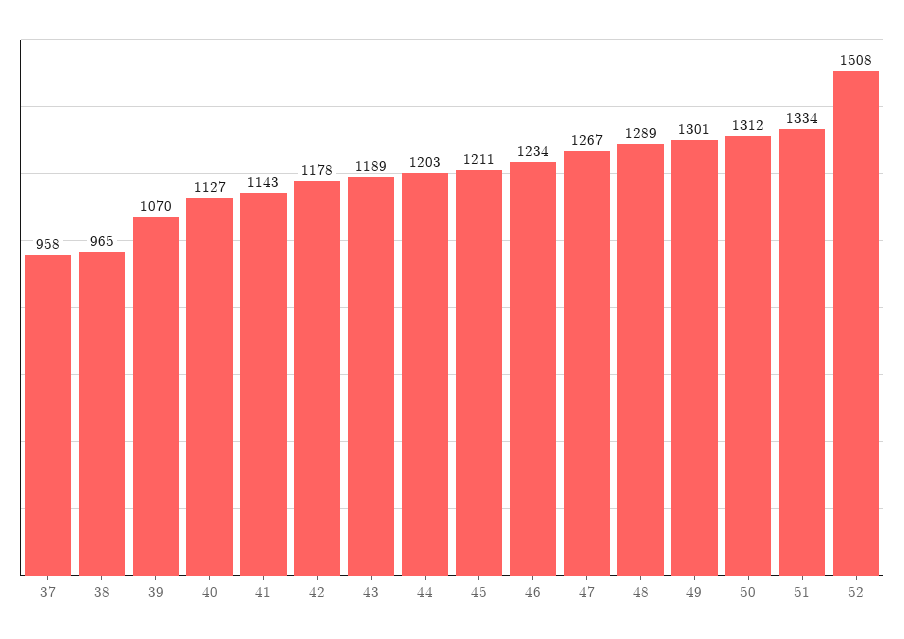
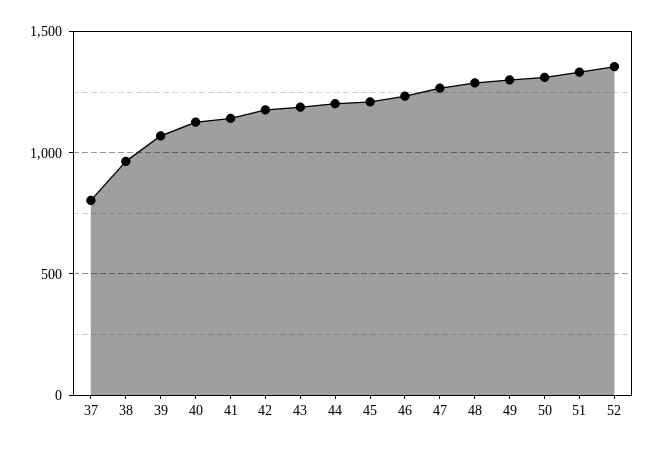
  {
-   "37": 958,
+   "37": 800,
    "38": 965,
    "39": 1070,
    "40": 1127,
    "41": 1143,
    "42": 1178,
    "43": 1189,
    "44": 1203,
    "45": 1211,
    "46": 1234,
    "47": 1267,
    "48": 1289,
    "49": 1301,
    "50": 1312,
    "51": 1334,
-   "52": 1508
+   "52": 1350
  }

